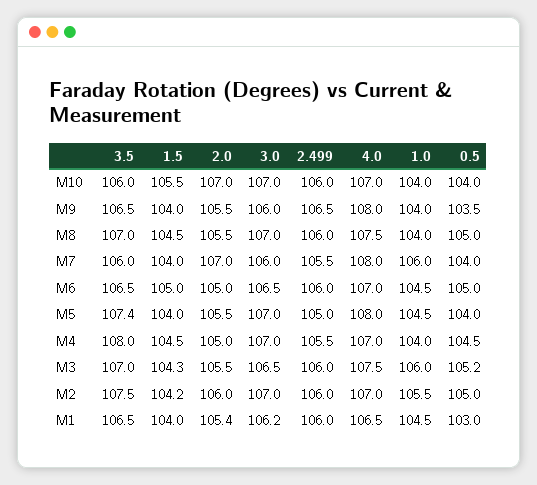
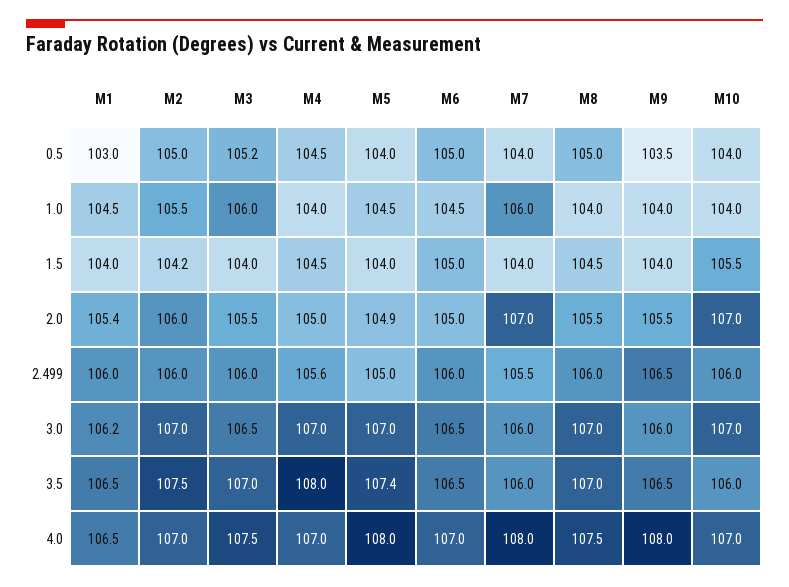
  {
    "3.5": {
      "M10": 106,
      "M9": 106.5,
      "M8": 107,
      "M7": 106,
      "M6": 106.5,
      "M5": 107.4,
      "M4": 108,
      "M3": 107,
      "M2": 107.5,
      "M1": 106.5
    },
    "1.5": {
      "M10": 105.5,
      "M9": 104,
      "M8": 104.5,
      "M7": 104,
      "M6": 105,
      "M5": 104,
      "M4": 104.5,
-     "M3": 104.3,
+     "M3": 104,
      "M2": 104.2,
      "M1": 104
    },
    "2.0": {
      "M10": 107,
      "M9": 105.5,
      "M8": 105.5,
      "M7": 107,
      "M6": 105,
-     "M5": 105.5,
+     "M5": 104.9,
      "M4": 105,
      "M3": 105.5,
      "M2": 106,
      "M1": 105.4
    },
    "3.0": {
      "M10": 107,
      "M9": 106,
      "M8": 107,
      "M7": 106,
      "M6": 106.5,
      "M5": 107,
      "M4": 107,
      "M3": 106.5,
      "M2": 107,
      "M1": 106.2
    },
    "2.499": {
      "M10": 106,
      "M9": 106.5,
      "M8": 106,
      "M7": 105.5,
      "M6": 106,
      "M5": 105,
-     "M4": 105.5,
+     "M4": 105.6,
      "M3": 106,
      "M2": 106,
      "M1": 106
    },
    "4.0": {
      "M10": 107,
      "M9": 108,
      "M8": 107.5,
      "M7": 108,
      "M6": 107,
      "M5": 108,
      "M4": 107,
      "M3": 107.5,
      "M2": 107,
      "M1": 106.5
    },
    "1.0": {
      "M10": 104,
      "M9": 104,
      "M8": 104,
      "M7": 106,
      "M6": 104.5,
      "M5": 104.5,
      "M4": 104,
      "M3": 106,
      "M2": 105.5,
      "M1": 104.5
    },
    "0.5": {
      "M10": 104,
      "M9": 103.5,
      "M8": 105,
      "M7": 104,
      "M6": 105,
      "M5": 104,
      "M4": 104.5,
      "M3": 105.2,
      "M2": 105,
      "M1": 103
    }
  }

